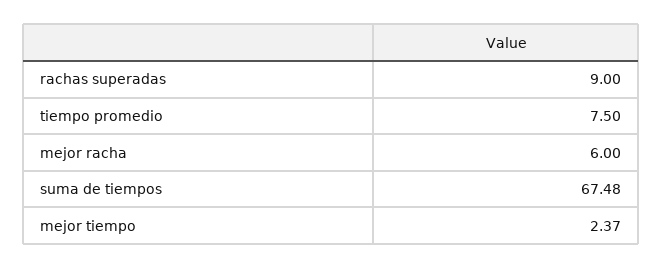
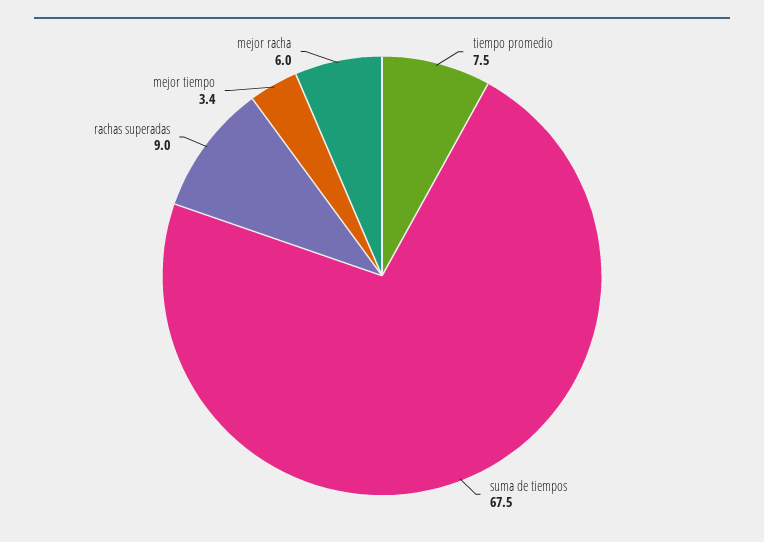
  {
    "rachas superadas": 9,
    "tiempo promedio": 7.5,
    "mejor racha": 6,
    "suma de tiempos": 67.48,
-   "mejor tiempo": 2.37
+   "mejor tiempo": 3.4
  }

